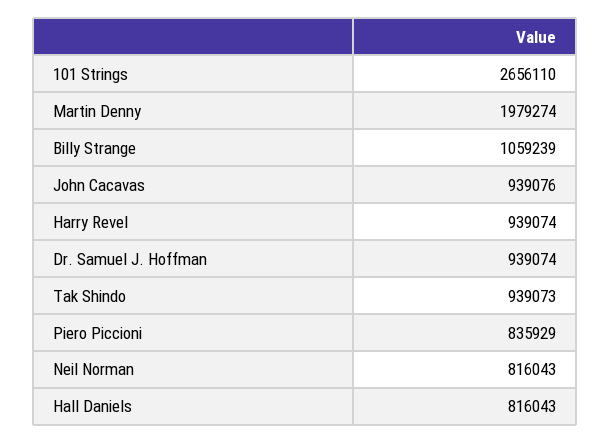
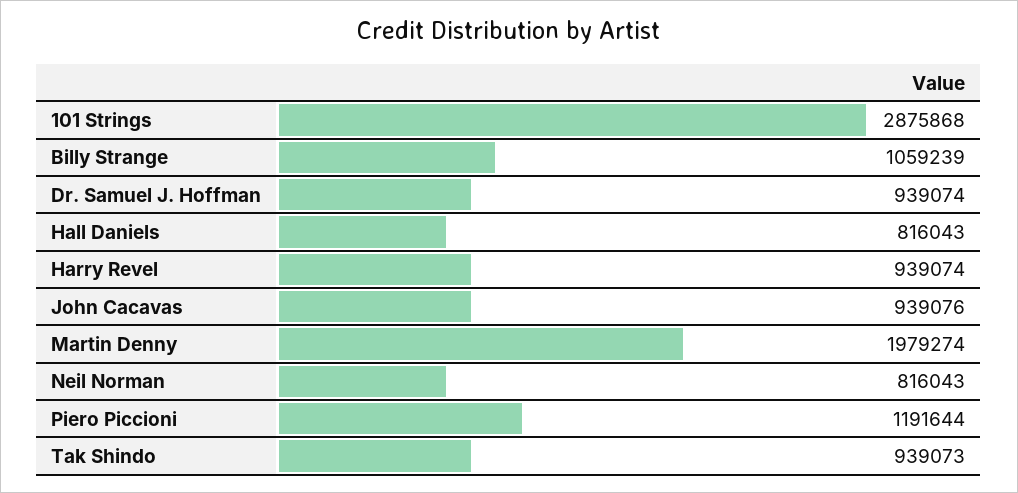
  {
-   "101 Strings": 2656110,
+   "101 Strings": 2875868,
    "Martin Denny": 1979274,
    "Billy Strange": 1059239,
    "John Cacavas": 939076,
    "Harry Revel": 939074,
    "Dr. Samuel J. Hoffman": 939074,
    "Tak Shindo": 939073,
-   "Piero Piccioni": 835929,
+   "Piero Piccioni": 1191644,
    "Neil Norman": 816043,
    "Hall Daniels": 816043
  }

